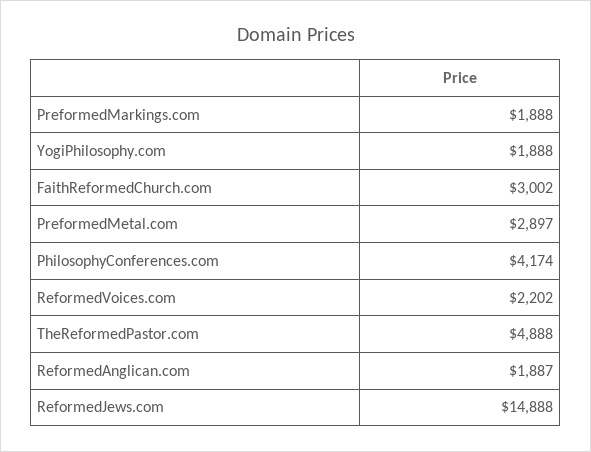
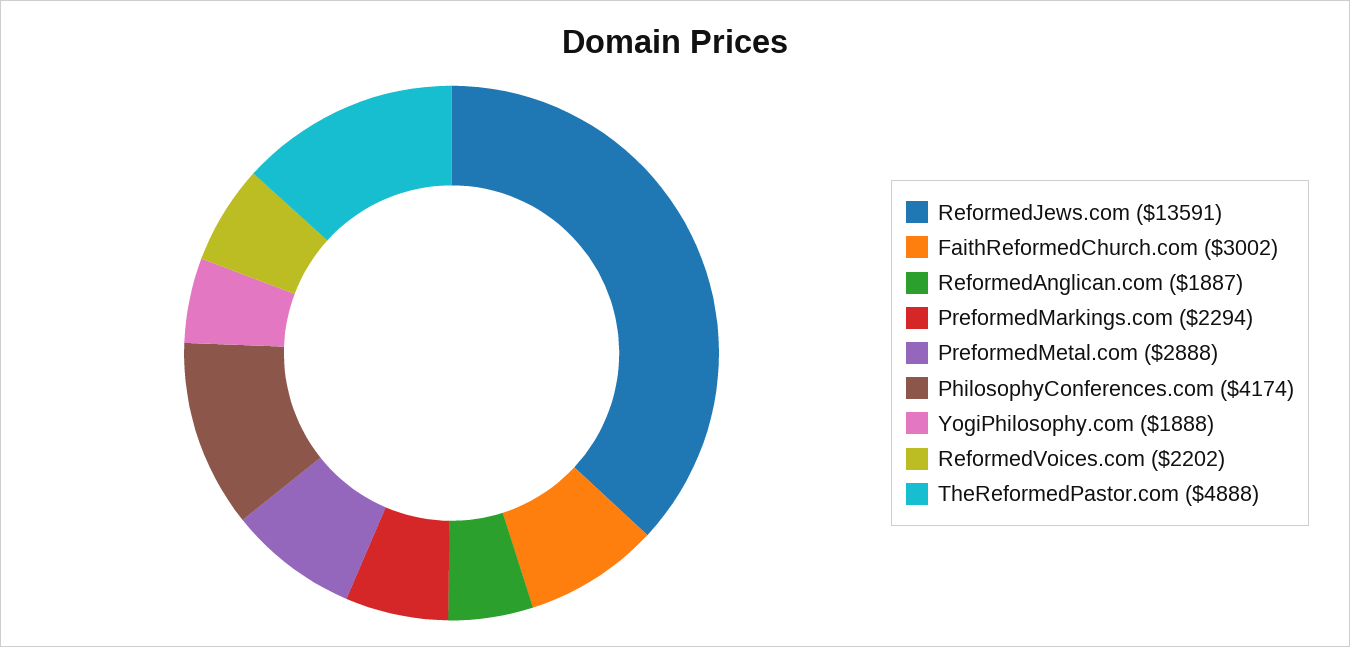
  {
-   "PreformedMarkings.com": 1888,
+   "PreformedMarkings.com": 2294,
    "YogiPhilosophy.com": 1888,
    "FaithReformedChurch.com": 3002,
-   "PreformedMetal.com": 2897,
+   "PreformedMetal.com": 2888,
    "PhilosophyConferences.com": 4174,
    "ReformedVoices.com": 2202,
    "TheReformedPastor.com": 4888,
    "ReformedAnglican.com": 1887,
-   "ReformedJews.com": 14888
+   "ReformedJews.com": 13591
  }

